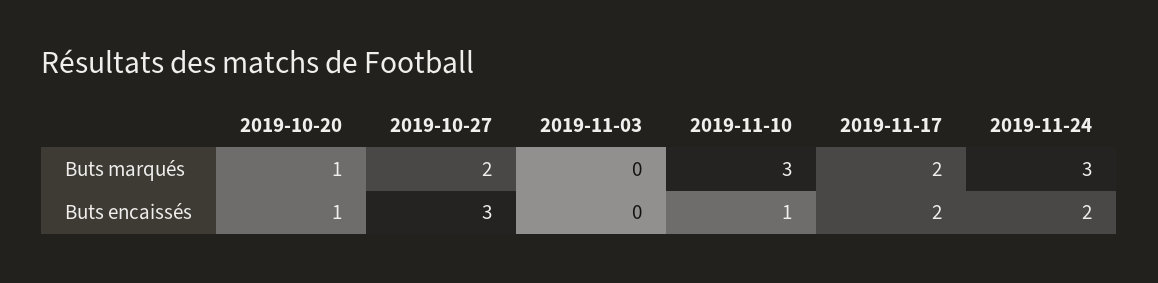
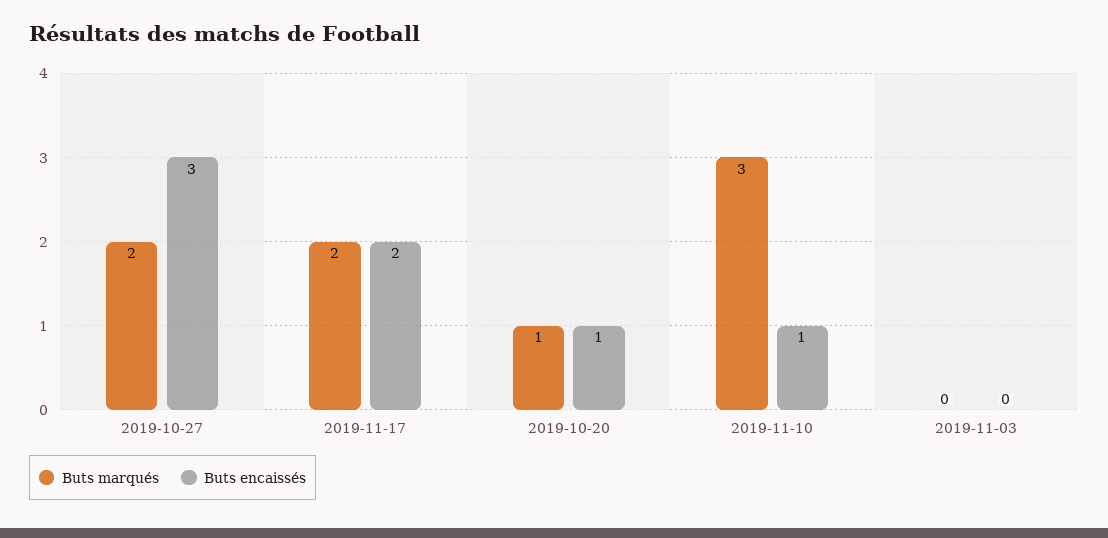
  {
    "Buts marqués": {
      "2019-10-20": 1,
      "2019-10-27": 2,
      "2019-11-03": 0,
      "2019-11-10": 3,
-     "2019-11-17": 2,
+     "2019-11-17": 2
-     "2019-11-24": 3
    },
    "Buts encaissés": {
      "2019-10-20": 1,
      "2019-10-27": 3,
      "2019-11-03": 0,
      "2019-11-10": 1,
-     "2019-11-17": 2,
+     "2019-11-17": 2
-     "2019-11-24": 2
    }
  }

